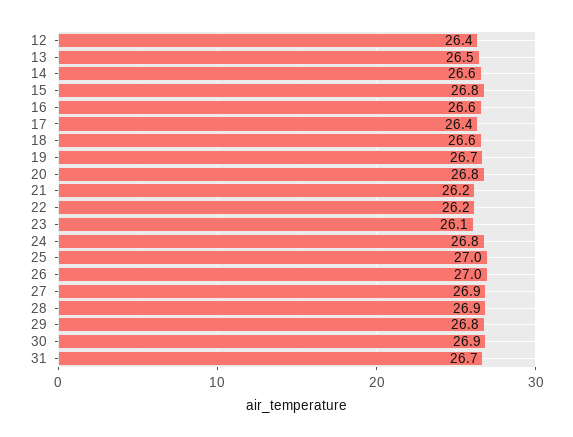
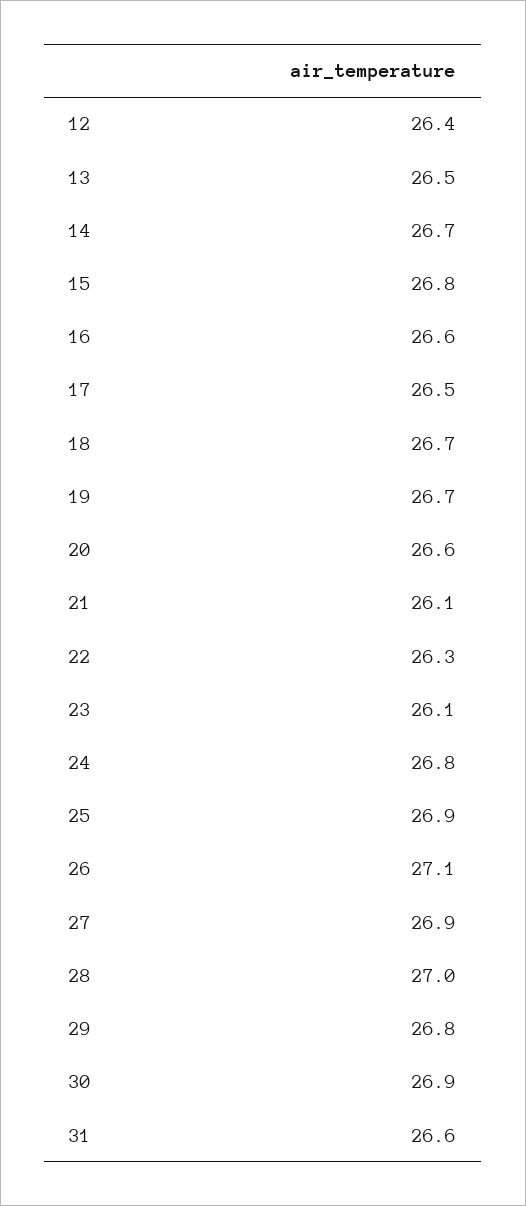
  {
    "12": 26.4,
    "13": 26.5,
-   "14": 26.6,
+   "14": 26.7,
    "15": 26.8,
    "16": 26.6,
-   "17": 26.4,
+   "17": 26.5,
-   "18": 26.6,
+   "18": 26.7,
    "19": 26.7,
-   "20": 26.8,
+   "20": 26.6,
-   "21": 26.2,
+   "21": 26.1,
-   "22": 26.2,
+   "22": 26.3,
    "23": 26.1,
    "24": 26.8,
-   "25": 27,
+   "25": 26.9,
-   "26": 27,
+   "26": 27.1,
    "27": 26.9,
-   "28": 26.9,
+   "28": 27,
    "29": 26.8,
    "30": 26.9,
-   "31": 26.7
+   "31": 26.6
  }

